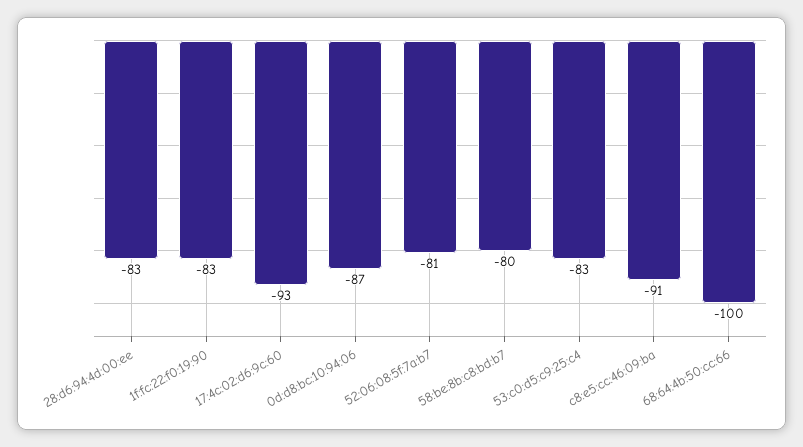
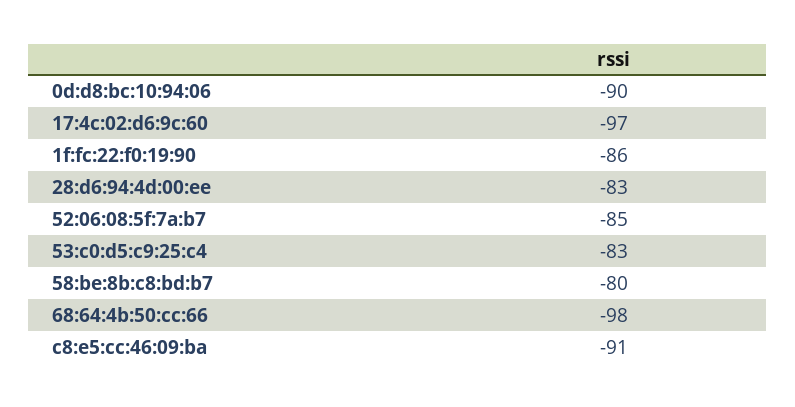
  {
    "28:d6:94:4d:00:ee": -83,
-   "1f:fc:22:f0:19:90": -83,
+   "1f:fc:22:f0:19:90": -86,
-   "17:4c:02:d6:9c:60": -93,
+   "17:4c:02:d6:9c:60": -97,
-   "0d:d8:bc:10:94:06": -87,
+   "0d:d8:bc:10:94:06": -90,
-   "52:06:08:5f:7a:b7": -81,
+   "52:06:08:5f:7a:b7": -85,
    "58:be:8b:c8:bd:b7": -80,
    "53:c0:d5:c9:25:c4": -83,
    "c8:e5:cc:46:09:ba": -91,
-   "68:64:4b:50:cc:66": -100
+   "68:64:4b:50:cc:66": -98
  }

